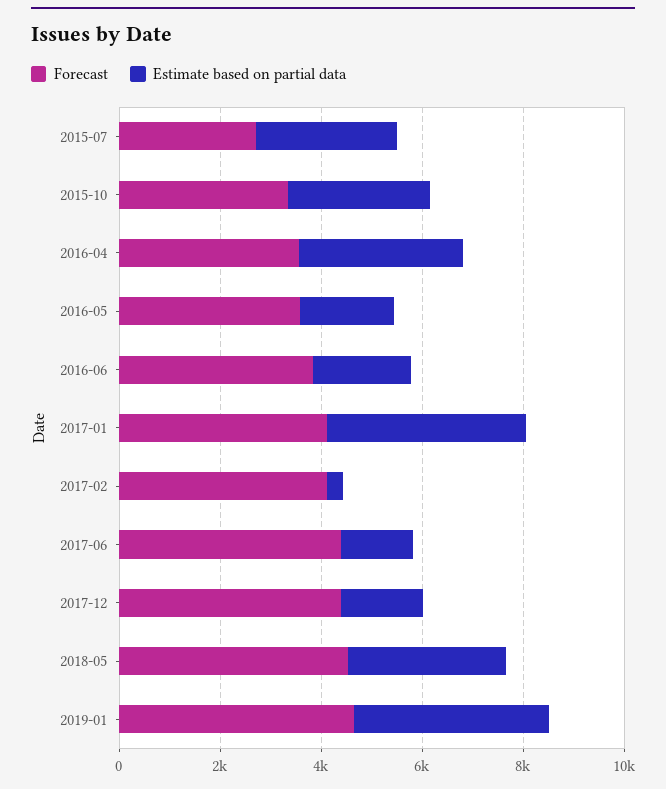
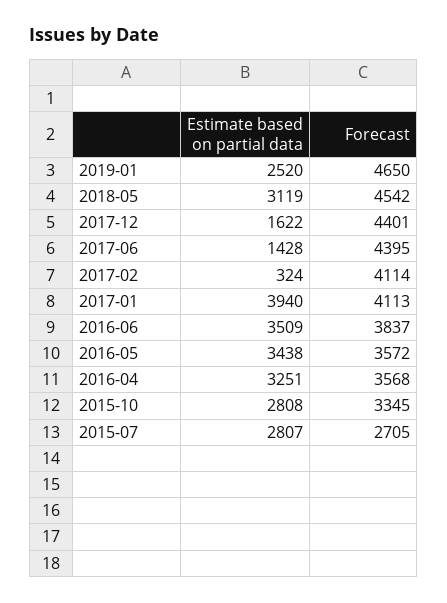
  {
    "Forecast": {
      "2015-07": 2705,
      "2015-10": 3345,
      "2016-04": 3568,
      "2016-05": 3572,
      "2016-06": 3837,
      "2017-01": 4113,
      "2017-02": 4114,
      "2017-06": 4395,
      "2017-12": 4401,
      "2018-05": 4542,
      "2019-01": 4650
    },
    "Estimate based on partial data": {
      "2015-07": 2807,
      "2015-10": 2808,
      "2016-04": 3251,
-     "2016-05": 2000,
+     "2016-05": 3438,
-     "2016-06": 2000,
+     "2016-06": 3509,
      "2017-01": 3940,
      "2017-02": 324,
      "2017-06": 1428,
      "2017-12": 1622,
      "2018-05": 3119,
-     "2019-01": 4000
+     "2019-01": 2520
    }
  }

